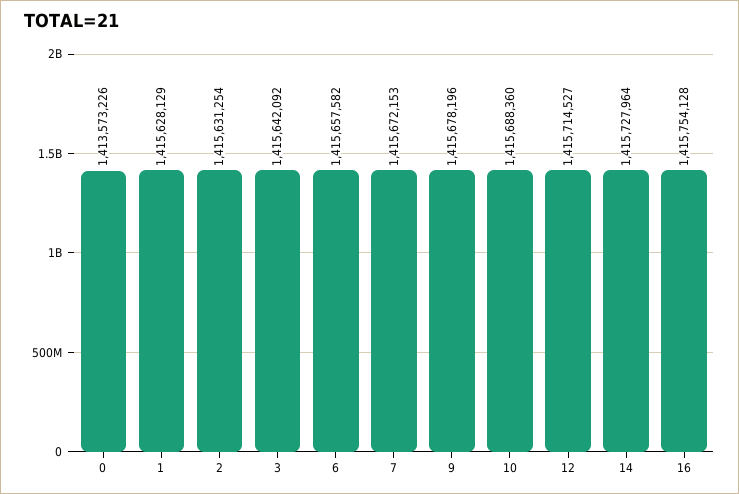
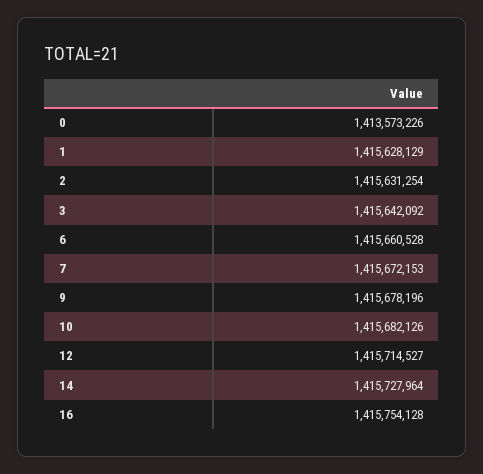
  {
    "0": 1413573226,
    "1": 1415628129,
    "2": 1415631254,
    "3": 1415642092,
-   "6": 1415657582,
+   "6": 1415660528,
    "7": 1415672153,
    "9": 1415678196,
-   "10": 1415688360,
+   "10": 1415682126,
    "12": 1415714527,
    "14": 1415727964,
    "16": 1415754128
  }

